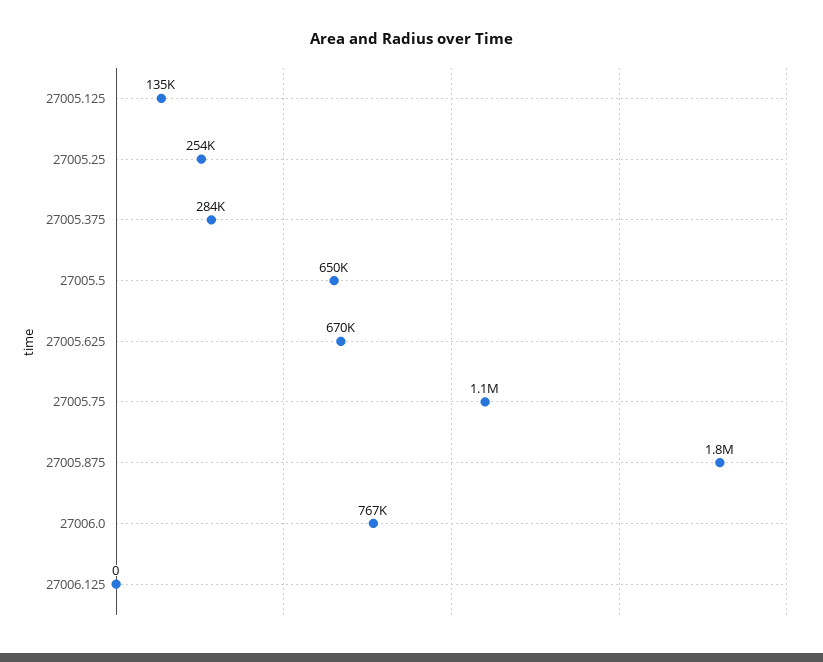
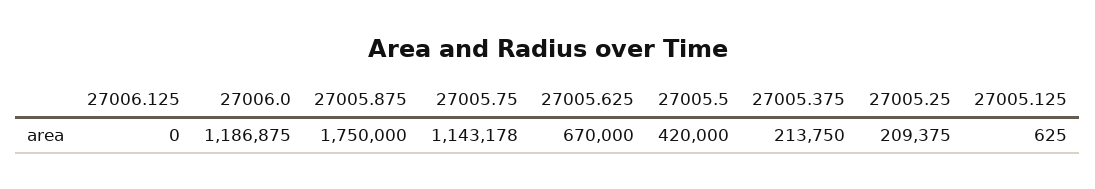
  {
-   "27005.125": 135000,
+   "27005.125": 625,
-   "27005.25": 254000,
+   "27005.25": 209375,
-   "27005.375": 284000,
+   "27005.375": 213750,
-   "27005.5": 650000,
+   "27005.5": 420000,
    "27005.625": 670000,
    "27005.75": 1143178,
    "27005.875": 1750000,
-   "27006.0": 767000,
+   "27006.0": 1186875,
    "27006.125": 0
  }

